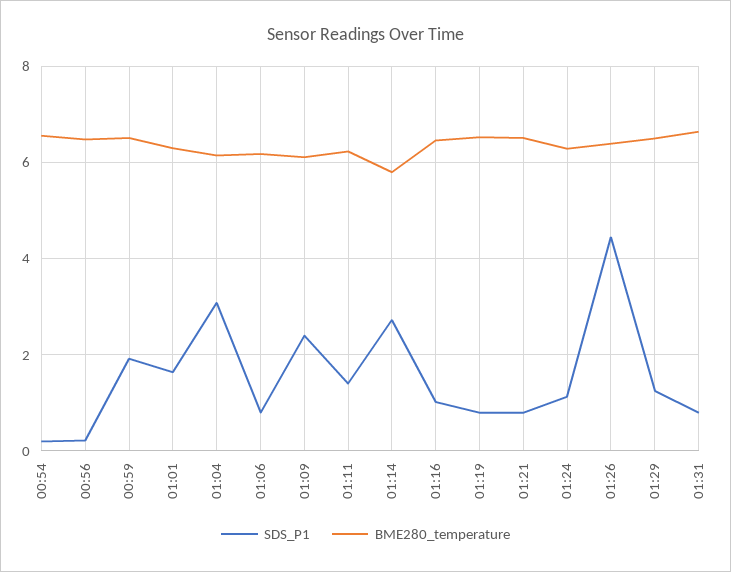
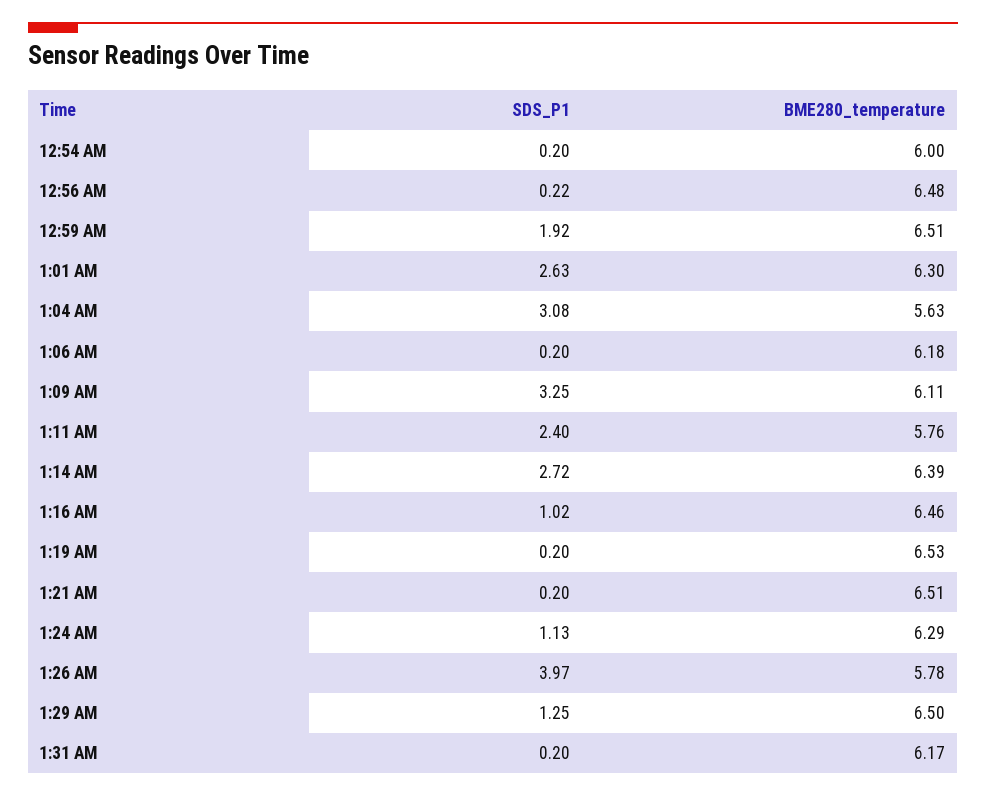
  {
    "SDS_P1": {
      "00:54": 0.2,
      "00:56": 0.22,
      "00:59": 1.92,
-     "01:01": 1.6,
+     "01:01": 2.63,
      "01:04": 3.08,
-     "01:06": 0.8,
+     "01:06": 0.2,
-     "01:09": 2.4,
+     "01:09": 3.25,
-     "01:11": 1.4,
+     "01:11": 2.4,
      "01:14": 2.72,
      "01:16": 1.02,
-     "01:19": 0.8,
+     "01:19": 0.2,
-     "01:21": 0.8,
+     "01:21": 0.2,
      "01:24": 1.13,
-     "01:26": 4.4,
+     "01:26": 3.97,
      "01:29": 1.25,
-     "01:31": 0.8
+     "01:31": 0.2
    },
    "BME280_temperature": {
-     "00:54": 6.6,
+     "00:54": 6,
      "00:56": 6.48,
      "00:59": 6.51,
      "01:01": 6.3,
-     "01:04": 6.2,
+     "01:04": 5.63,
      "01:06": 6.18,
      "01:09": 6.11,
-     "01:11": 6.2,
+     "01:11": 5.76,
-     "01:14": 5.8,
+     "01:14": 6.39,
      "01:16": 6.46,
      "01:19": 6.53,
      "01:21": 6.51,
      "01:24": 6.29,
-     "01:26": 6.4,
+     "01:26": 5.78,
      "01:29": 6.5,
-     "01:31": 6.6
+     "01:31": 6.17
    }
  }

